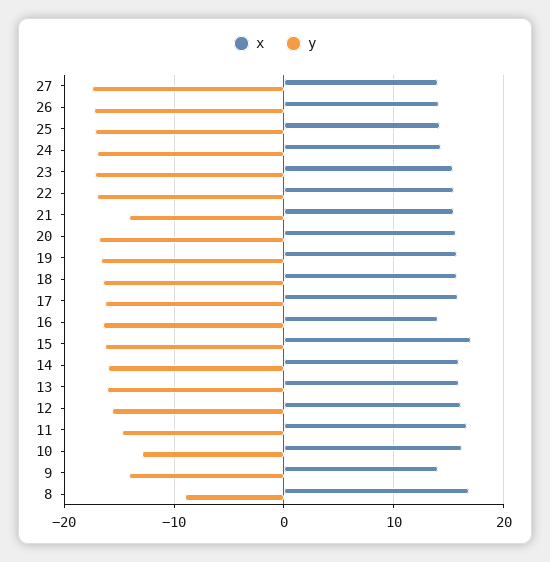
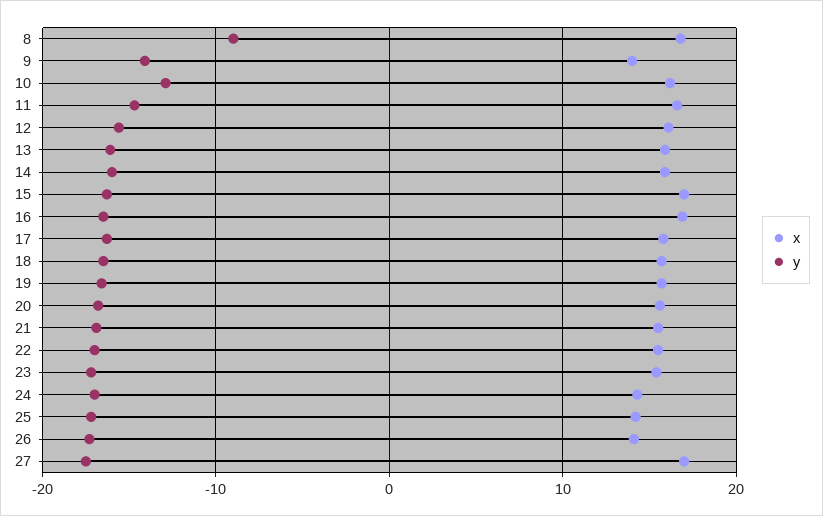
  {
    "x": {
-     "27": 14,
+     "27": 17,
      "26": 14,
      "25": 14,
      "24": 14,
      "23": 15,
      "22": 16,
      "21": 16,
      "20": 16,
      "19": 16,
      "18": 16,
      "17": 16,
-     "16": 14,
+     "16": 17,
      "15": 17,
      "14": 16,
      "13": 16,
      "12": 16,
      "11": 17,
      "10": 16,
      "9": 14,
      "8": 17
    },
    "y": {
      "27": -18,
      "26": -17,
      "25": -17,
      "24": -17,
      "23": -17,
      "22": -17,
-     "21": -14,
+     "21": -17,
      "20": -17,
      "19": -17,
      "18": -17,
      "17": -16,
      "16": -17,
      "15": -16,
      "14": -16,
      "13": -16,
      "12": -16,
      "11": -15,
      "10": -13,
      "9": -14,
      "8": -9
    }
  }

